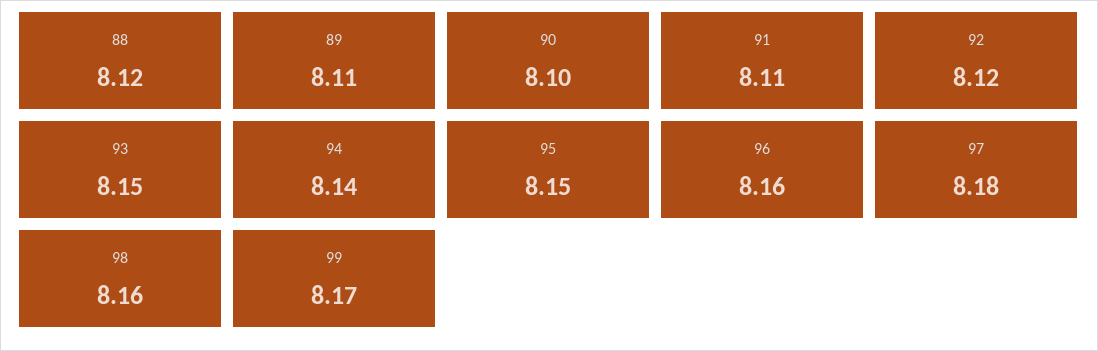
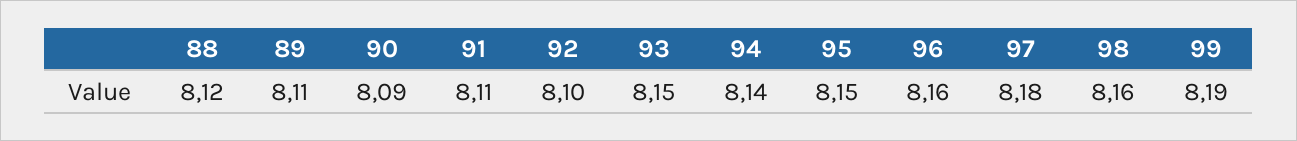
  {
    "88": 8.12,
    "89": 8.11,
-   "90": 8.1,
+   "90": 8.09,
    "91": 8.11,
-   "92": 8.12,
+   "92": 8.1,
    "93": 8.15,
    "94": 8.14,
    "95": 8.15,
    "96": 8.16,
    "97": 8.18,
    "98": 8.16,
-   "99": 8.17
+   "99": 8.19
  }

